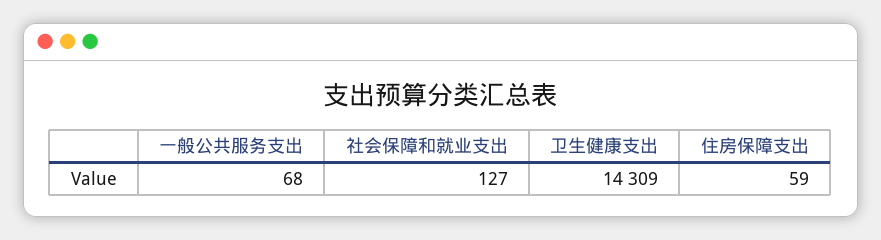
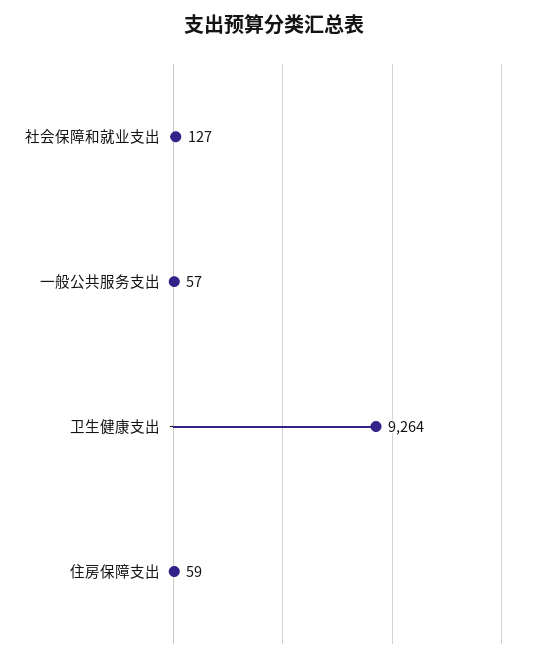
  {
-   "一般公共服务支出": 68,
+   "一般公共服务支出": 57,
    "社会保障和就业支出": 127,
-   "卫生健康支出": 14309,
+   "卫生健康支出": 9264,
    "住房保障支出": 59
  }

